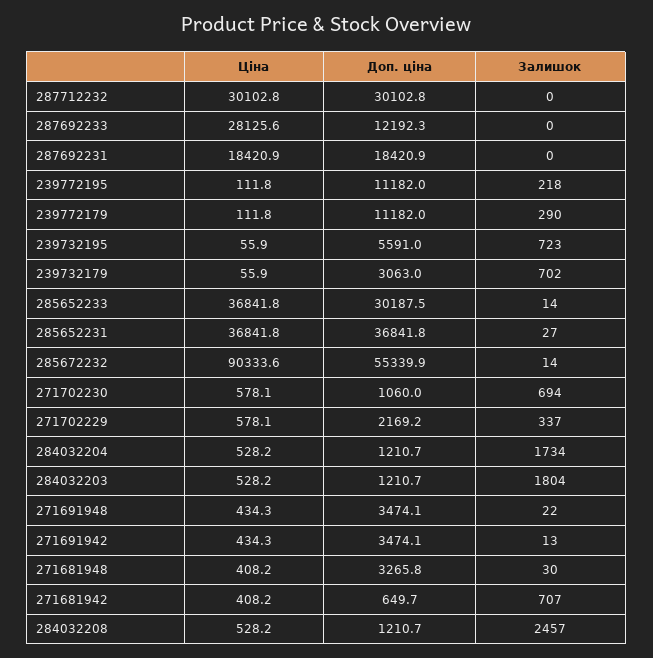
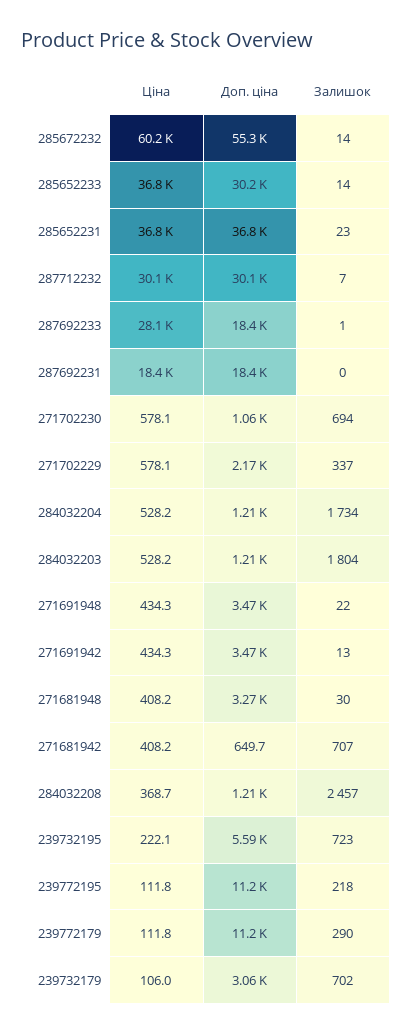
  {
    "Ціна": {
      "287712232": 30102.8,
      "287692233": 28125.6,
      "287692231": 18420.9,
      "239772195": 111.8,
      "239772179": 111.8,
-     "239732195": 55.9,
+     "239732195": 222.1,
-     "239732179": 55.9,
+     "239732179": 106,
      "285652233": 36841.8,
      "285652231": 36841.8,
-     "285672232": 90333.6,
+     "285672232": 60200,
      "271702230": 578.1,
      "271702229": 578.1,
      "284032204": 528.2,
      "284032203": 528.2,
      "271691948": 434.3,
      "271691942": 434.3,
      "271681948": 408.2,
      "271681942": 408.2,
-     "284032208": 528.2
+     "284032208": 368.7
    },
    "Доп. ціна": {
      "287712232": 30102.8,
-     "287692233": 12192.3,
+     "287692233": 18400,
      "287692231": 18420.9,
      "239772195": 11182,
      "239772179": 11182,
      "239732195": 5591,
      "239732179": 3063,
      "285652233": 30187.5,
      "285652231": 36841.8,
      "285672232": 55339.9,
      "271702230": 1060,
      "271702229": 2169.2,
      "284032204": 1210.7,
      "284032203": 1210.7,
      "271691948": 3474.1,
      "271691942": 3474.1,
      "271681948": 3265.8,
      "271681942": 649.7,
      "284032208": 1210.7
    },
    "Залишок": {
-     "287712232": 0,
+     "287712232": 7,
-     "287692233": 0,
+     "287692233": 1,
      "287692231": 0,
      "239772195": 218,
      "239772179": 290,
      "239732195": 723,
      "239732179": 702,
      "285652233": 14,
-     "285652231": 27,
+     "285652231": 23,
      "285672232": 14,
      "271702230": 694,
      "271702229": 337,
      "284032204": 1734,
      "284032203": 1804,
      "271691948": 22,
      "271691942": 13,
      "271681948": 30,
      "271681942": 707,
      "284032208": 2457
    }
  }

